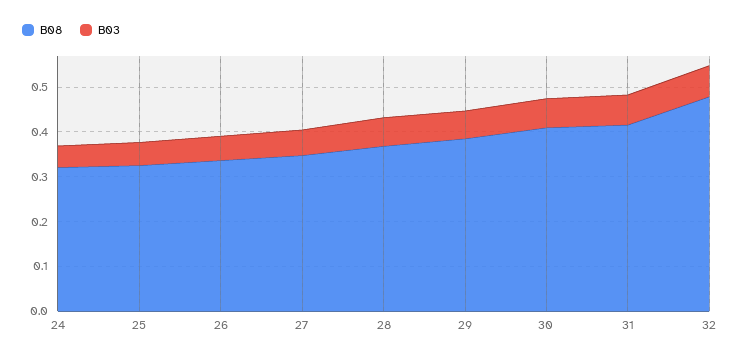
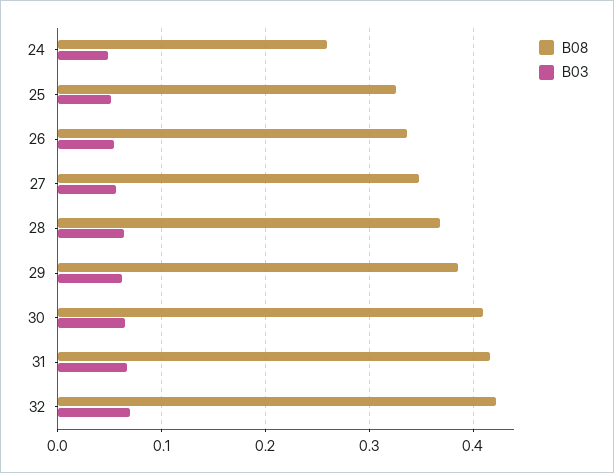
  {
    "B08": {
-     "24": 0.32,
+     "24": 0.26,
      "25": 0.33,
      "26": 0.34,
      "27": 0.35,
      "28": 0.37,
      "29": 0.39,
      "30": 0.41,
      "31": 0.42,
-     "32": 0.48
+     "32": 0.42
    },
    "B03": {
      "24": 0.05,
      "25": 0.05,
      "26": 0.05,
      "27": 0.06,
      "28": 0.06,
      "29": 0.06,
      "30": 0.06,
      "31": 0.07,
      "32": 0.07
    }
  }

